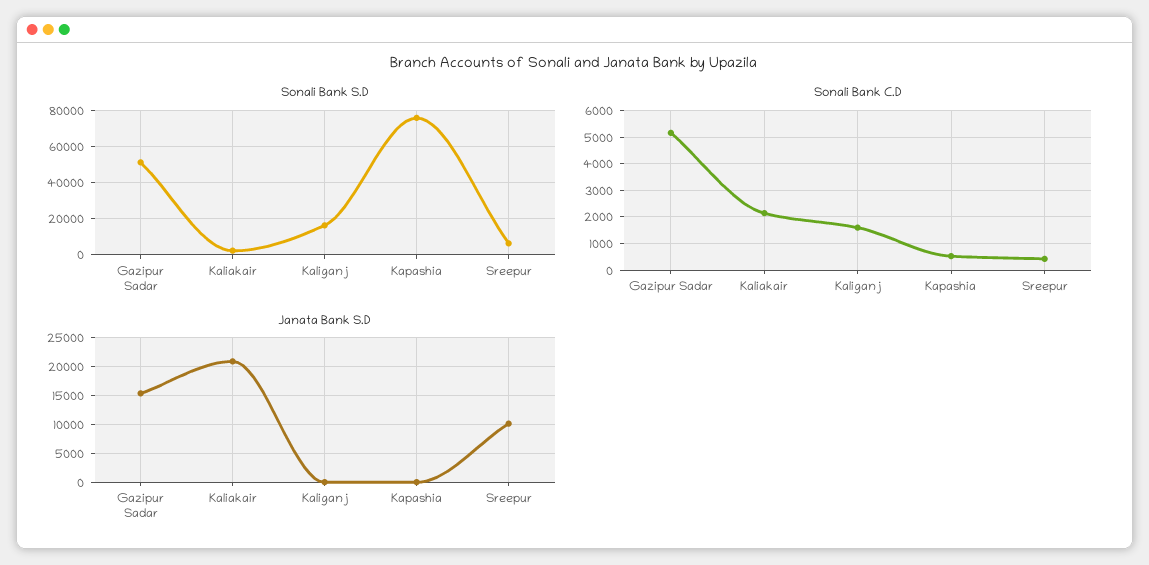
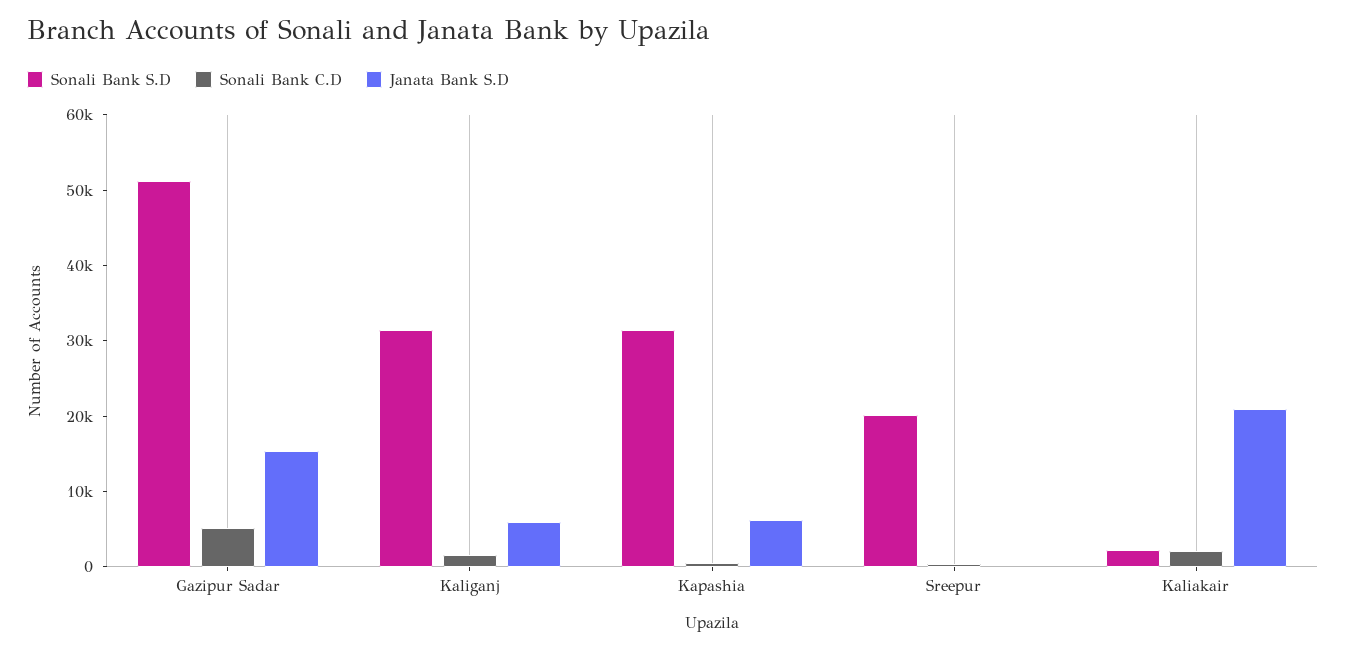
  {
    "Sonali Bank S.D": {
      "Gazipur Sadar": 52000,
      "Kaliakair": 2000,
-     "Kaliganj": 15000,
+     "Kaliganj": 32000,
-     "Kapashia": 75000,
+     "Kapashia": 32000,
-     "Sreepur": 5000
+     "Sreepur": 20000
    },
    "Sonali Bank C.D": {
      "Gazipur Sadar": 5250,
      "Kaliakair": 2250,
      "Kaliganj": 1500,
      "Kapashia": 500,
      "Sreepur": 500
    },
    "Janata Bank S.D": {
      "Gazipur Sadar": 16000,
      "Kaliakair": 20000,
-     "Kaliganj": 0,
+     "Kaliganj": 6000,
-     "Kapashia": 0,
+     "Kapashia": 6000,
-     "Sreepur": 10000
+     "Sreepur": 0
    }
  }

